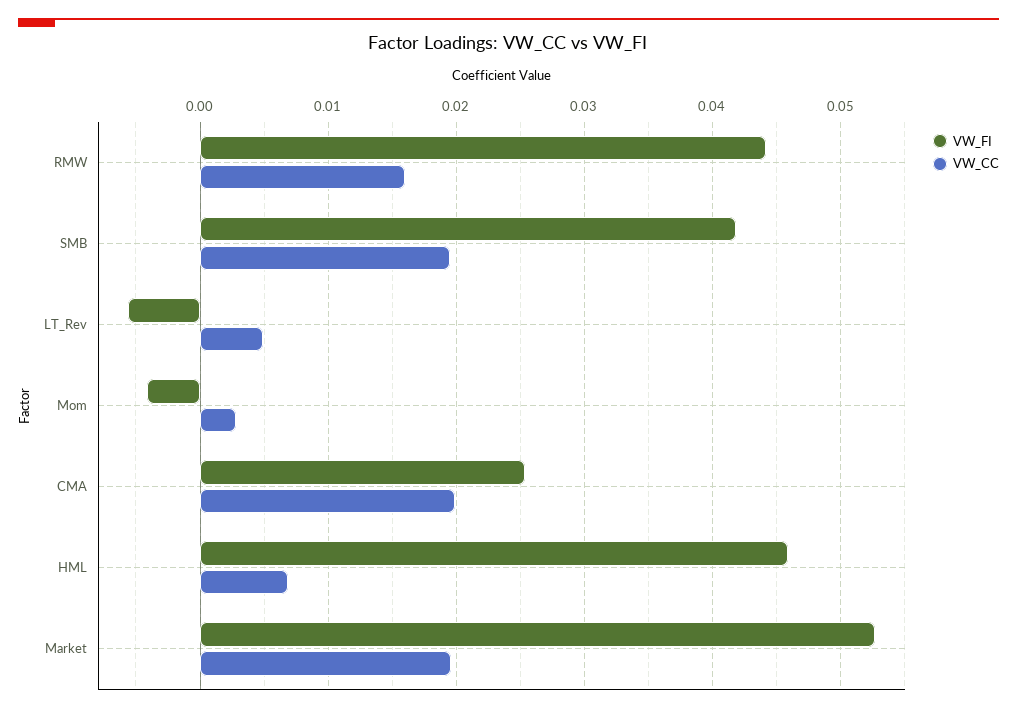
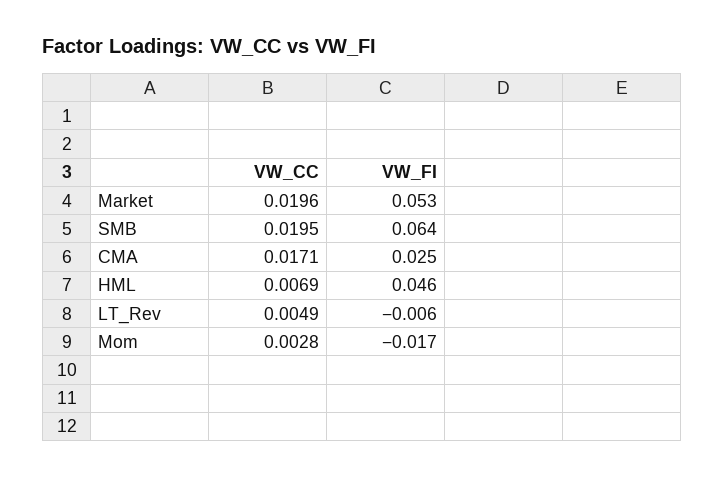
  {
    "VW_FI": {
-     "RMW": 0.044,
-     "SMB": 0.042,
+     "SMB": 0.064,
      "LT_Rev": -0.006,
-     "Mom": -0.004,
+     "Mom": -0.017,
      "CMA": 0.025,
      "HML": 0.046,
      "Market": 0.053
    },
    "VW_CC": {
-     "RMW": 0.016,
      "SMB": 0.0195,
      "LT_Rev": 0.0049,
      "Mom": 0.0028,
-     "CMA": 0.02,
+     "CMA": 0.0171,
      "HML": 0.0069,
      "Market": 0.0196
    }
  }

